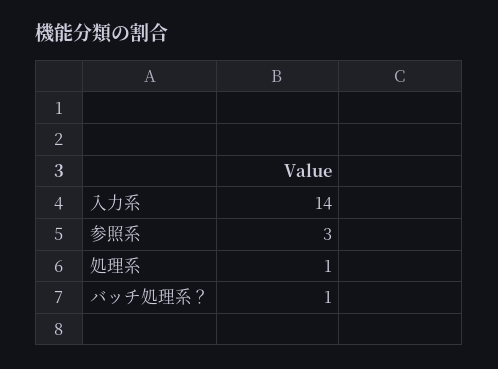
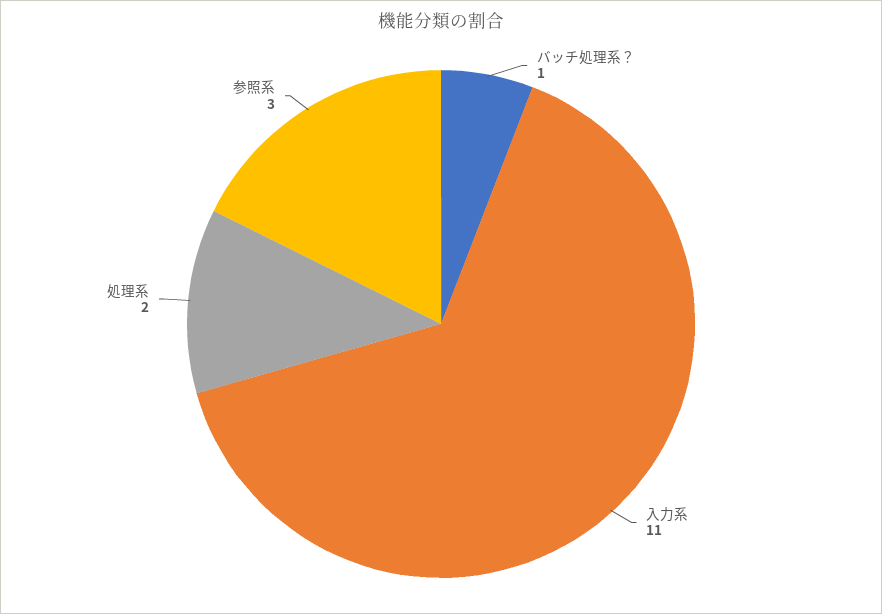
  {
-   "入力系": 14,
+   "入力系": 11,
    "参照系": 3,
-   "処理系": 1,
+   "処理系": 2,
    "バッチ処理系？": 1
  }

